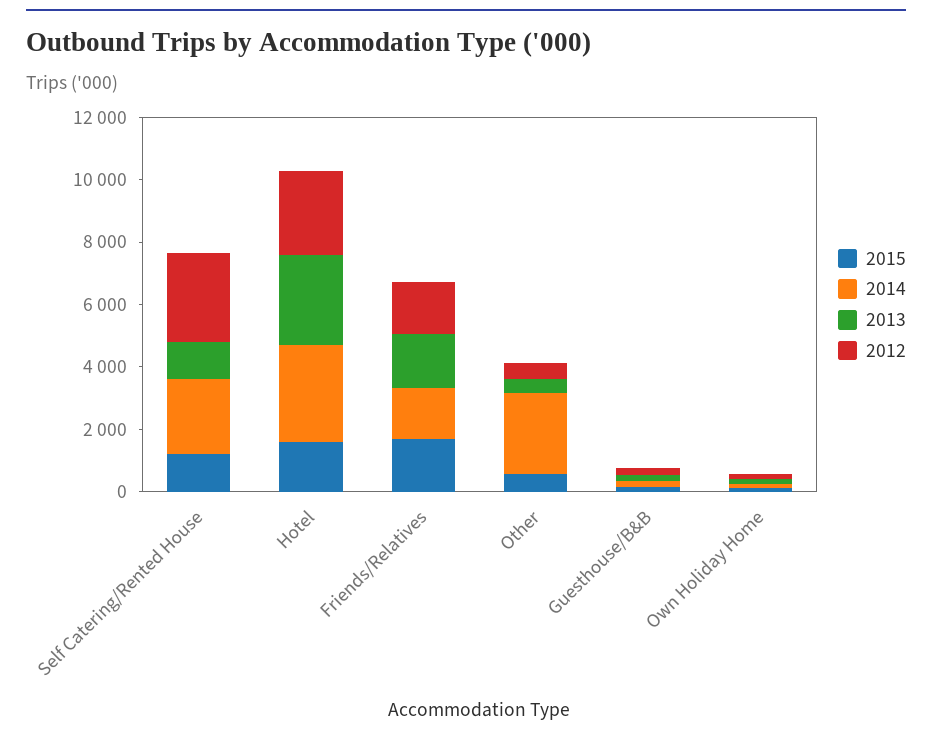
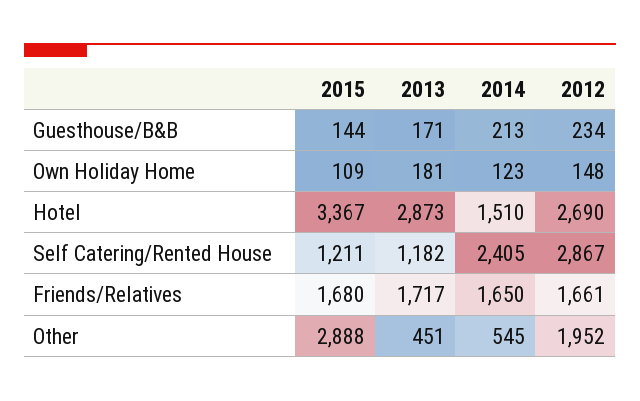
  {
    "2015": {
      "Self Catering/Rented House": 1211,
-     "Hotel": 1500,
+     "Hotel": 3367,
      "Friends/Relatives": 1680,
-     "Other": 500,
+     "Other": 2888,
      "Guesthouse/B&B": 144,
      "Own Holiday Home": 109
    },
    "2014": {
      "Self Catering/Rented House": 2405,
-     "Hotel": 3000,
+     "Hotel": 1510,
      "Friends/Relatives": 1650,
-     "Other": 2500,
+     "Other": 545,
      "Guesthouse/B&B": 213,
      "Own Holiday Home": 123
    },
    "2013": {
      "Self Catering/Rented House": 1182,
      "Hotel": 2873,
      "Friends/Relatives": 1717,
      "Other": 451,
      "Guesthouse/B&B": 171,
      "Own Holiday Home": 181
    },
    "2012": {
      "Self Catering/Rented House": 2867,
      "Hotel": 2690,
      "Friends/Relatives": 1661,
-     "Other": 500,
+     "Other": 1952,
      "Guesthouse/B&B": 234,
      "Own Holiday Home": 148
    }
  }

